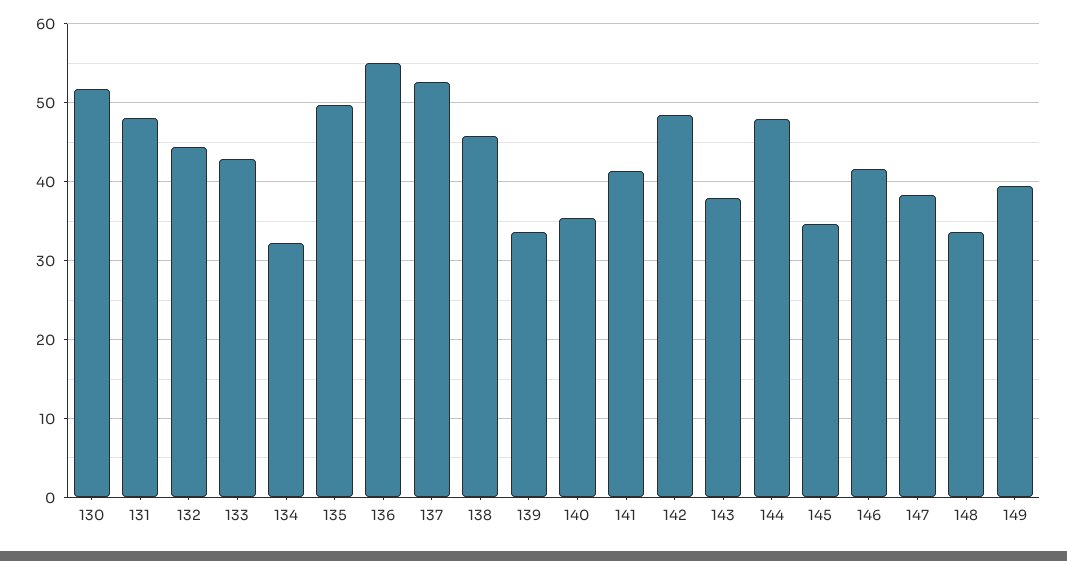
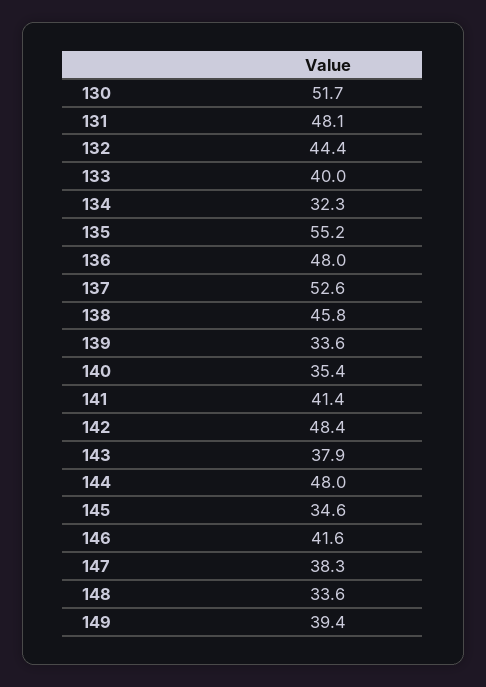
  {
    "130": 51.7,
    "131": 48.1,
    "132": 44.4,
-   "133": 43,
+   "133": 40,
    "134": 32.3,
-   "135": 50,
+   "135": 55.2,
-   "136": 55,
+   "136": 48,
    "137": 52.6,
    "138": 45.8,
    "139": 33.6,
    "140": 35.4,
    "141": 41.4,
    "142": 48.4,
    "143": 37.9,
    "144": 48,
    "145": 34.6,
    "146": 41.6,
    "147": 38.3,
    "148": 33.6,
    "149": 39.4
  }

